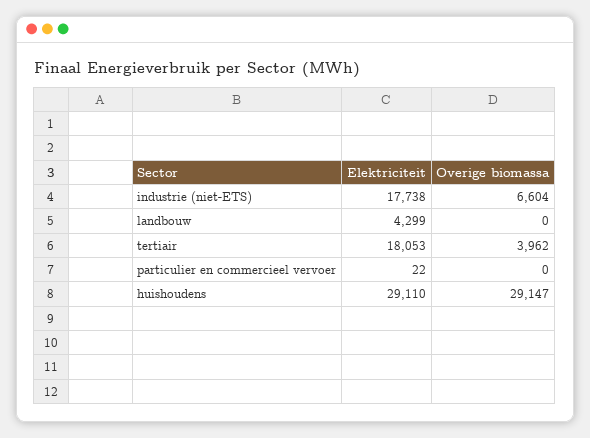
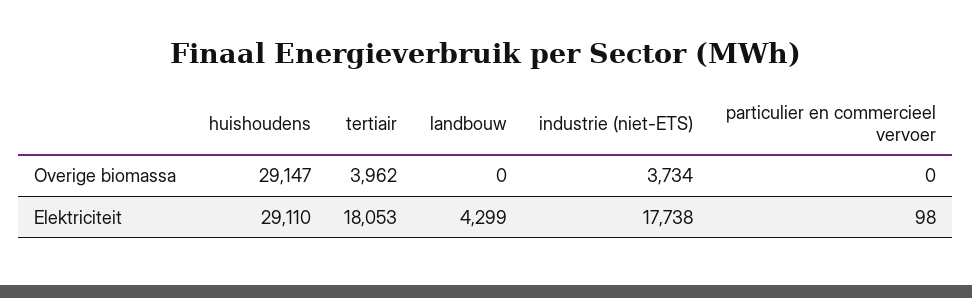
  {
    "Elektriciteit": {
      "industrie (niet-ETS)": 17738,
      "landbouw": 4299,
      "tertiair": 18053,
-     "particulier en commercieel vervoer": 22,
+     "particulier en commercieel vervoer": 98,
      "huishoudens": 29110
    },
    "Overige biomassa": {
-     "industrie (niet-ETS)": 6604,
+     "industrie (niet-ETS)": 3734,
      "landbouw": 0,
      "tertiair": 3962,
      "particulier en commercieel vervoer": 0,
      "huishoudens": 29147
    }
  }

